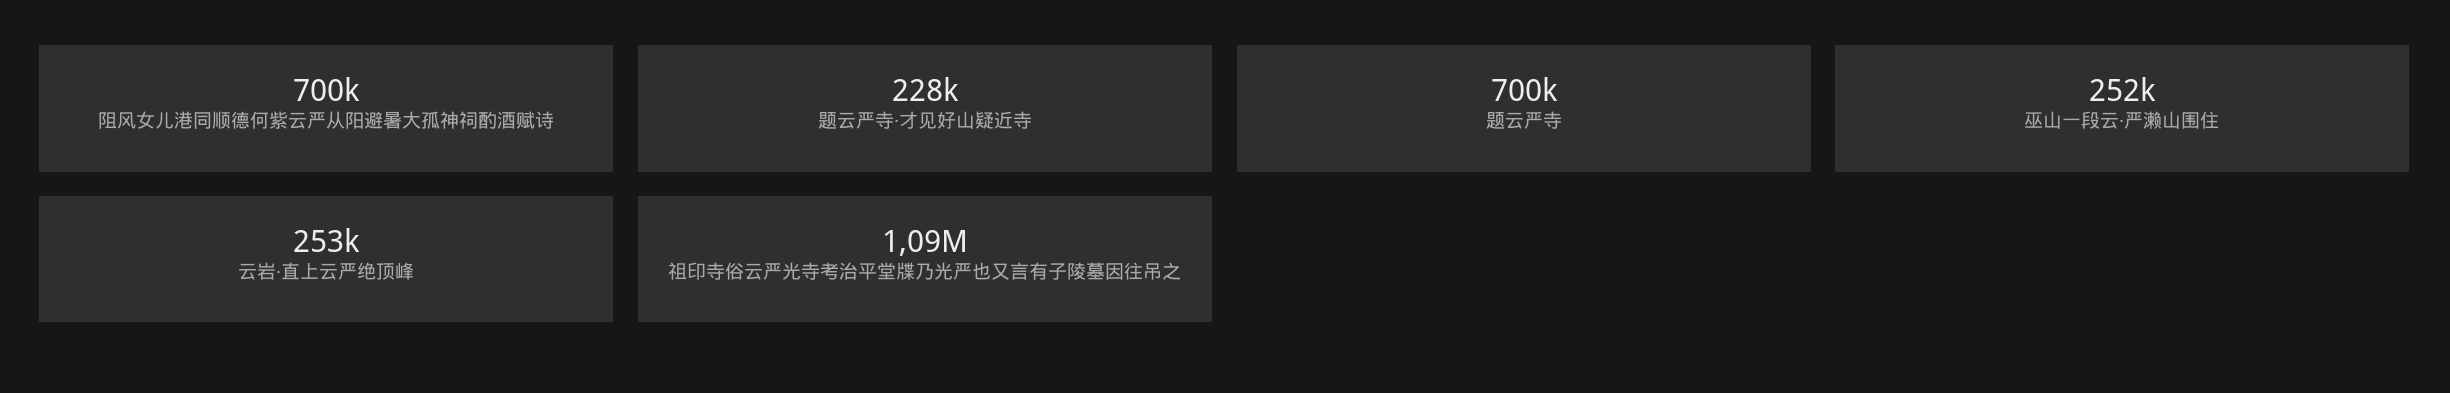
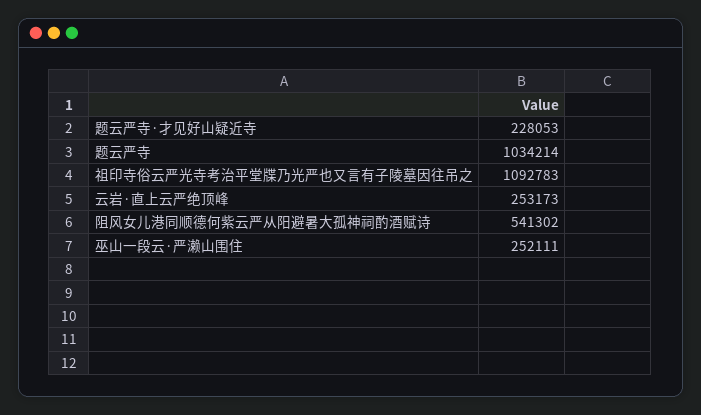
  {
-   "阻风女儿港同顺德何紫云严从阳避暑大孤神祠酌酒赋诗": 700000,
+   "阻风女儿港同顺德何紫云严从阳避暑大孤神祠酌酒赋诗": 541302,
    "题云严寺·才见好山疑近寺": 228053,
-   "题云严寺": 700000,
+   "题云严寺": 1034214,
    "巫山一段云·严濑山围住": 252111,
    "云岩·直上云严绝顶峰": 253173,
    "祖印寺俗云严光寺考治平堂牒乃光严也又言有子陵墓因往吊之": 1092783
  }

